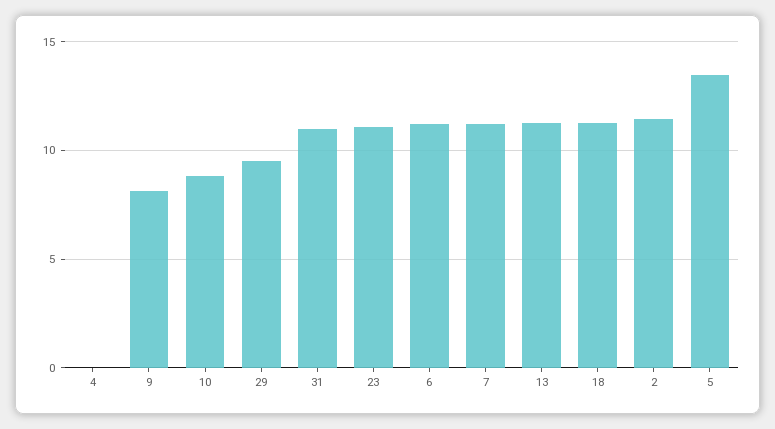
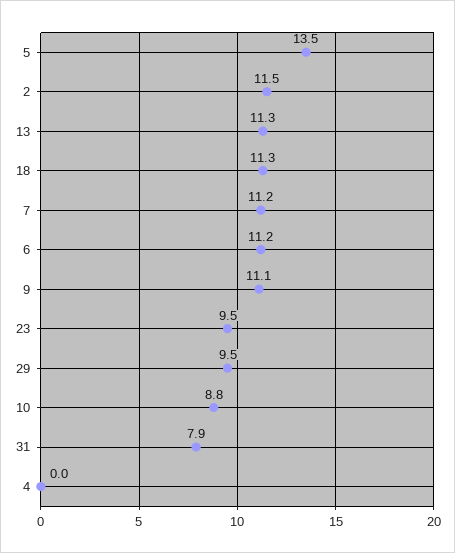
  {
    "4": 0,
-   "9": 8,
+   "9": 11.1,
    "10": 8.8,
    "29": 9.5,
-   "31": 11,
+   "31": 7.9,
-   "23": 11,
+   "23": 9.5,
    "6": 11.2,
    "7": 11.2,
    "13": 11.3,
    "18": 11.3,
    "2": 11.5,
    "5": 13.5
  }

